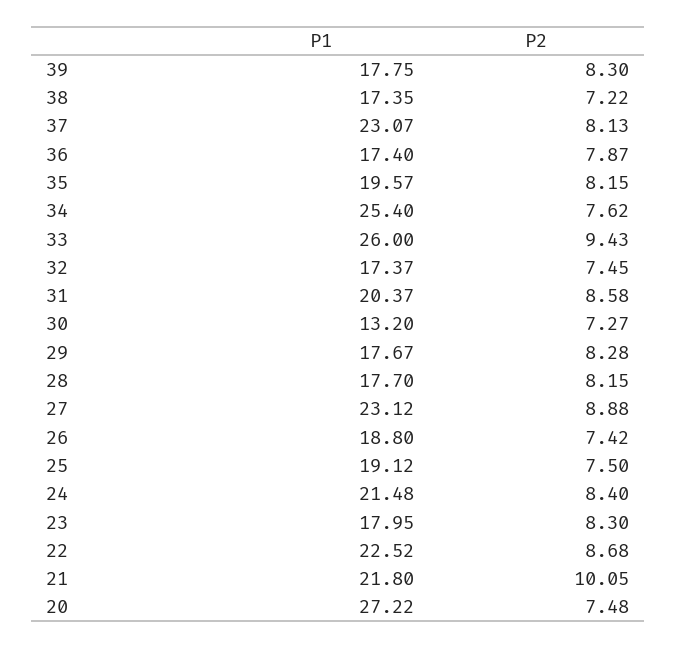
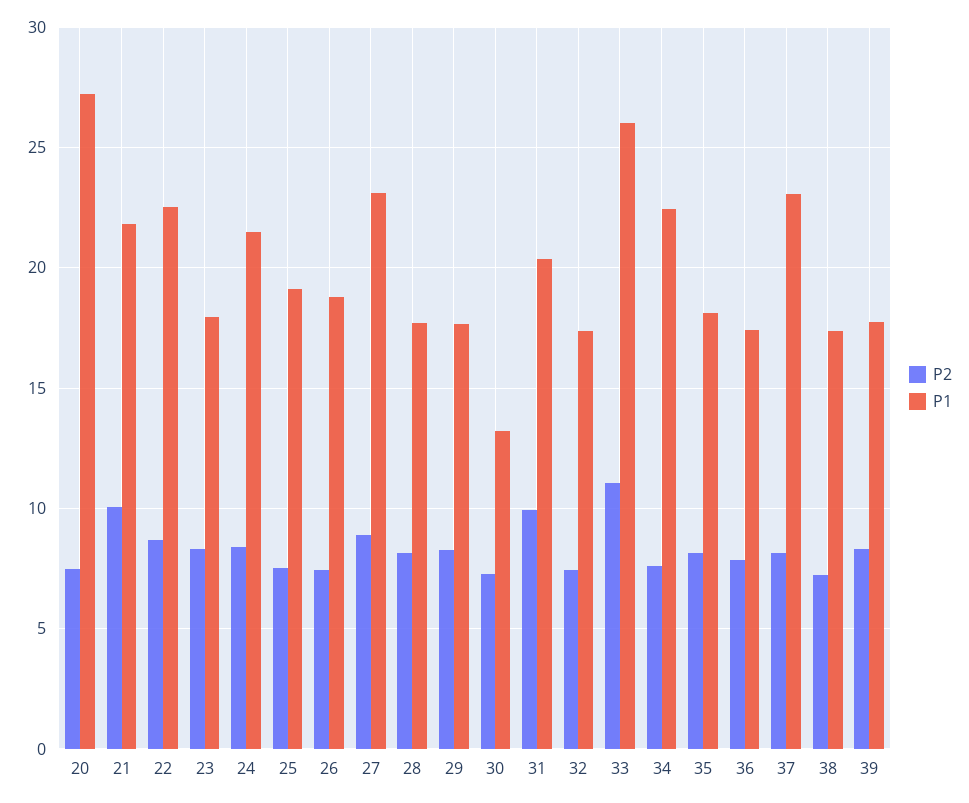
  {
    "P1": {
      "39": 17.75,
      "38": 17.35,
      "37": 23.07,
      "36": 17.4,
-     "35": 19.57,
+     "35": 18,
-     "34": 25.4,
+     "34": 22.5,
      "33": 26,
      "32": 17.37,
      "31": 20.37,
      "30": 13.2,
      "29": 17.67,
      "28": 17.7,
      "27": 23.12,
      "26": 18.8,
      "25": 19.12,
      "24": 21.48,
      "23": 17.95,
      "22": 22.52,
      "21": 21.8,
      "20": 27.22
    },
    "P2": {
      "39": 8.3,
      "38": 7.22,
      "37": 8.13,
      "36": 7.87,
      "35": 8.15,
      "34": 7.62,
-     "33": 9.43,
+     "33": 11,
      "32": 7.45,
-     "31": 8.58,
+     "31": 10,
      "30": 7.27,
      "29": 8.28,
      "28": 8.15,
      "27": 8.88,
      "26": 7.42,
      "25": 7.5,
      "24": 8.4,
      "23": 8.3,
      "22": 8.68,
      "21": 10.05,
      "20": 7.48
    }
  }

